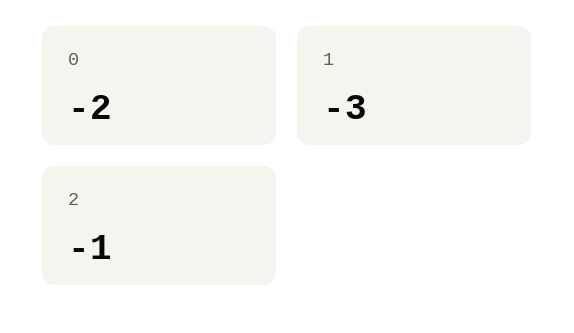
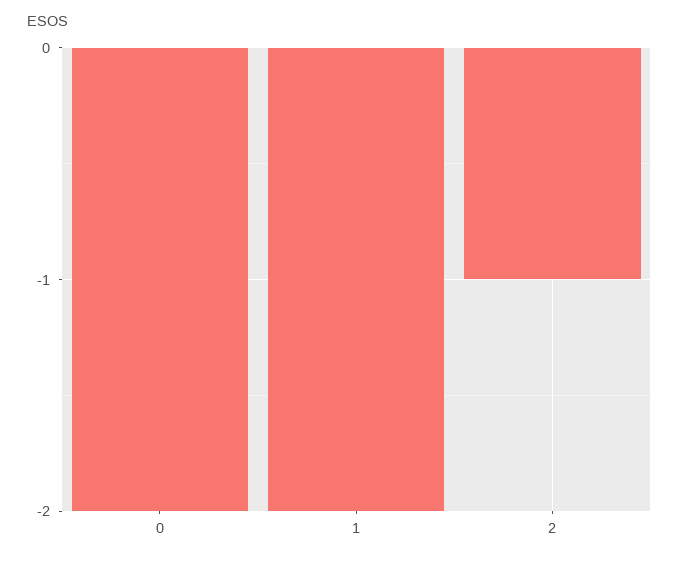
  {
    "0": -2,
-   "1": -3,
+   "1": -2,
    "2": -1
  }

